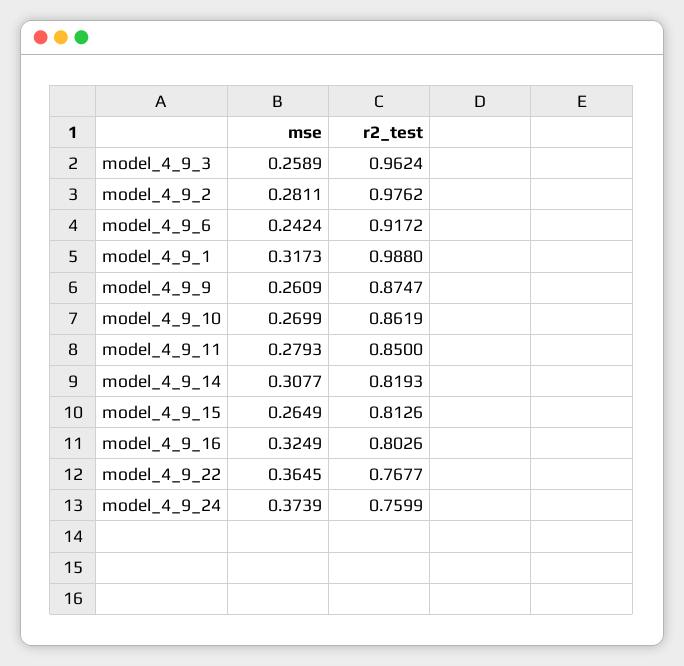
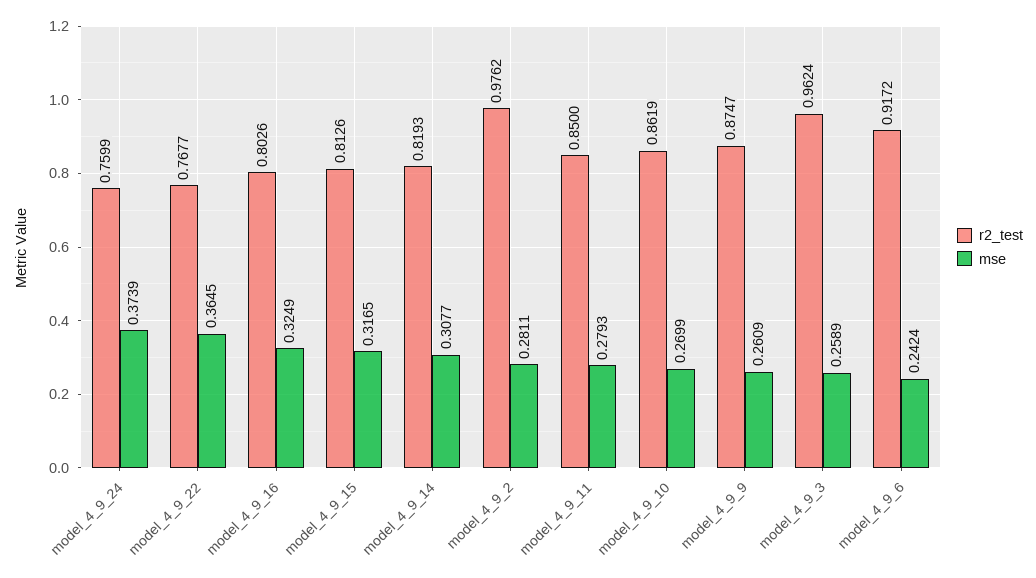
  {
    "mse": {
      "model_4_9_3": 0.2589,
      "model_4_9_2": 0.2811,
      "model_4_9_6": 0.2424,
-     "model_4_9_1": 0.3173,
      "model_4_9_9": 0.2609,
      "model_4_9_10": 0.2699,
      "model_4_9_11": 0.2793,
      "model_4_9_14": 0.3077,
-     "model_4_9_15": 0.2649,
+     "model_4_9_15": 0.3165,
      "model_4_9_16": 0.3249,
      "model_4_9_22": 0.3645,
      "model_4_9_24": 0.3739
    },
    "r2_test": {
      "model_4_9_3": 0.9624,
      "model_4_9_2": 0.9762,
      "model_4_9_6": 0.9172,
-     "model_4_9_1": 0.988,
      "model_4_9_9": 0.8747,
      "model_4_9_10": 0.8619,
      "model_4_9_11": 0.85,
      "model_4_9_14": 0.8193,
      "model_4_9_15": 0.8126,
      "model_4_9_16": 0.8026,
      "model_4_9_22": 0.7677,
      "model_4_9_24": 0.7599
    }
  }

